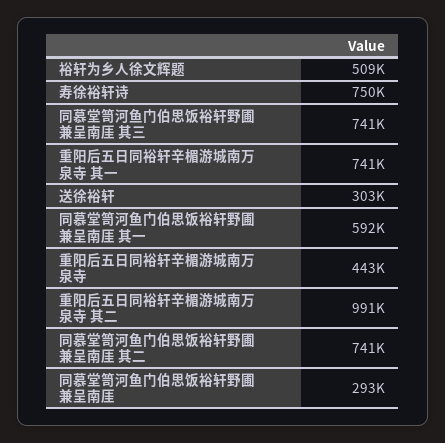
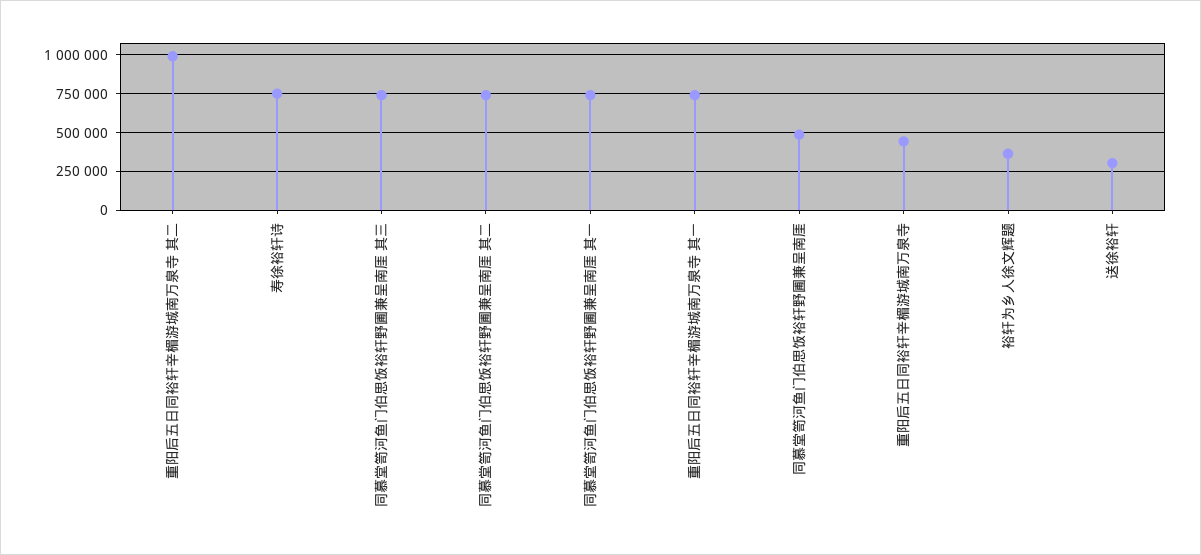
  {
-   "裕轩为乡人徐文辉题": 509000,
+   "裕轩为乡人徐文辉题": 350000,
    "寿徐裕轩诗": 750000,
    "同慕堂笥河鱼门伯思饭裕轩野圃兼呈南厓 其三": 741000,
    "重阳后五日同裕轩辛楣游城南万泉寺 其一": 741000,
    "送徐裕轩": 303000,
-   "同慕堂笥河鱼门伯思饭裕轩野圃兼呈南厓 其一": 592000,
+   "同慕堂笥河鱼门伯思饭裕轩野圃兼呈南厓 其一": 750000,
    "重阳后五日同裕轩辛楣游城南万泉寺": 443000,
    "重阳后五日同裕轩辛楣游城南万泉寺 其二": 991000,
    "同慕堂笥河鱼门伯思饭裕轩野圃兼呈南厓 其二": 741000,
-   "同慕堂笥河鱼门伯思饭裕轩野圃兼呈南厓": 293000
+   "同慕堂笥河鱼门伯思饭裕轩野圃兼呈南厓": 500000
  }

